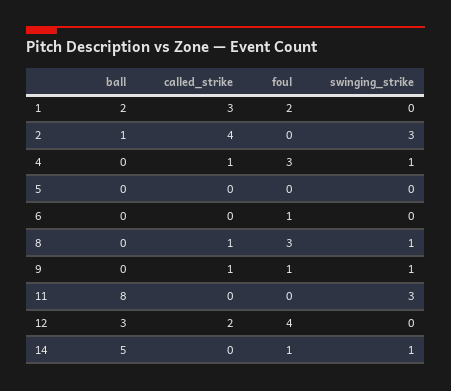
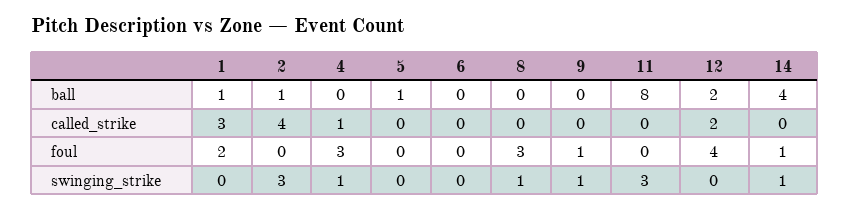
  {
    "ball": {
-     "1": 2,
+     "1": 1,
      "2": 1,
      "4": 0,
-     "5": 0,
+     "5": 1,
      "6": 0,
      "8": 0,
      "9": 0,
      "11": 8,
-     "12": 3,
+     "12": 2,
-     "14": 5
+     "14": 4
    },
    "called_strike": {
      "1": 3,
      "2": 4,
      "4": 1,
      "5": 0,
      "6": 0,
-     "8": 1,
+     "8": 0,
-     "9": 1,
+     "9": 0,
      "11": 0,
      "12": 2,
      "14": 0
    },
    "foul": {
      "1": 2,
      "2": 0,
      "4": 3,
      "5": 0,
-     "6": 1,
+     "6": 0,
      "8": 3,
      "9": 1,
      "11": 0,
      "12": 4,
      "14": 1
    },
    "swinging_strike": {
      "1": 0,
      "2": 3,
      "4": 1,
      "5": 0,
      "6": 0,
      "8": 1,
      "9": 1,
      "11": 3,
      "12": 0,
      "14": 1
    }
  }

